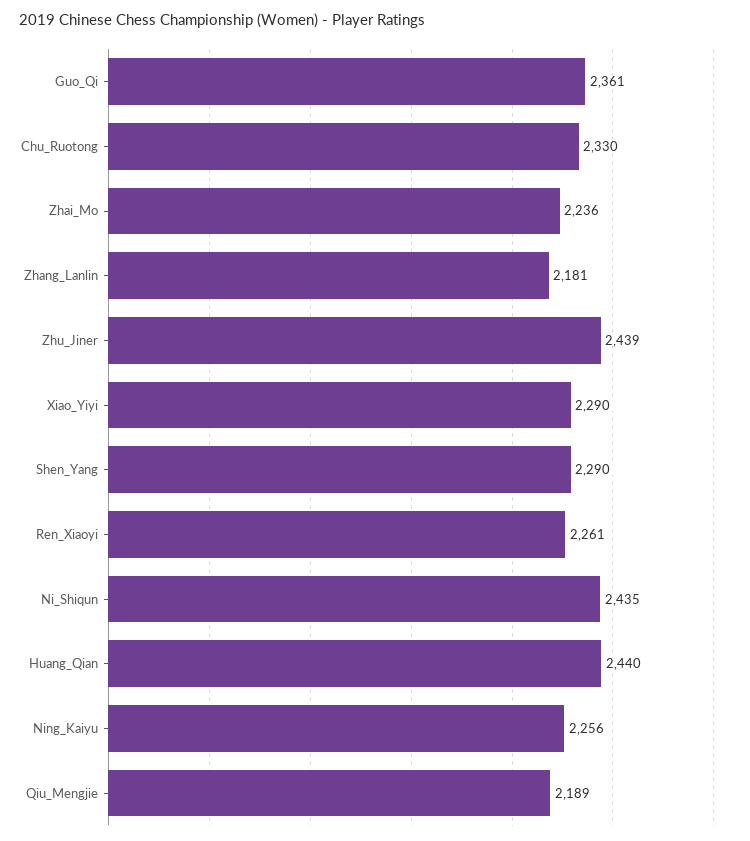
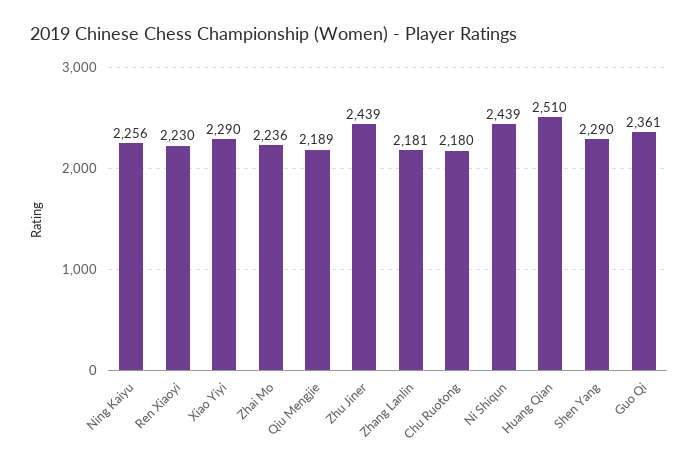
  {
    "Guo_Qi": 2361,
-   "Chu_Ruotong": 2330,
+   "Chu_Ruotong": 2180,
    "Zhai_Mo": 2236,
    "Zhang_Lanlin": 2181,
    "Zhu_Jiner": 2439,
    "Xiao_Yiyi": 2290,
    "Shen_Yang": 2290,
-   "Ren_Xiaoyi": 2261,
+   "Ren_Xiaoyi": 2230,
-   "Ni_Shiqun": 2435,
+   "Ni_Shiqun": 2439,
-   "Huang_Qian": 2440,
+   "Huang_Qian": 2510,
    "Ning_Kaiyu": 2256,
    "Qiu_Mengjie": 2189
  }

